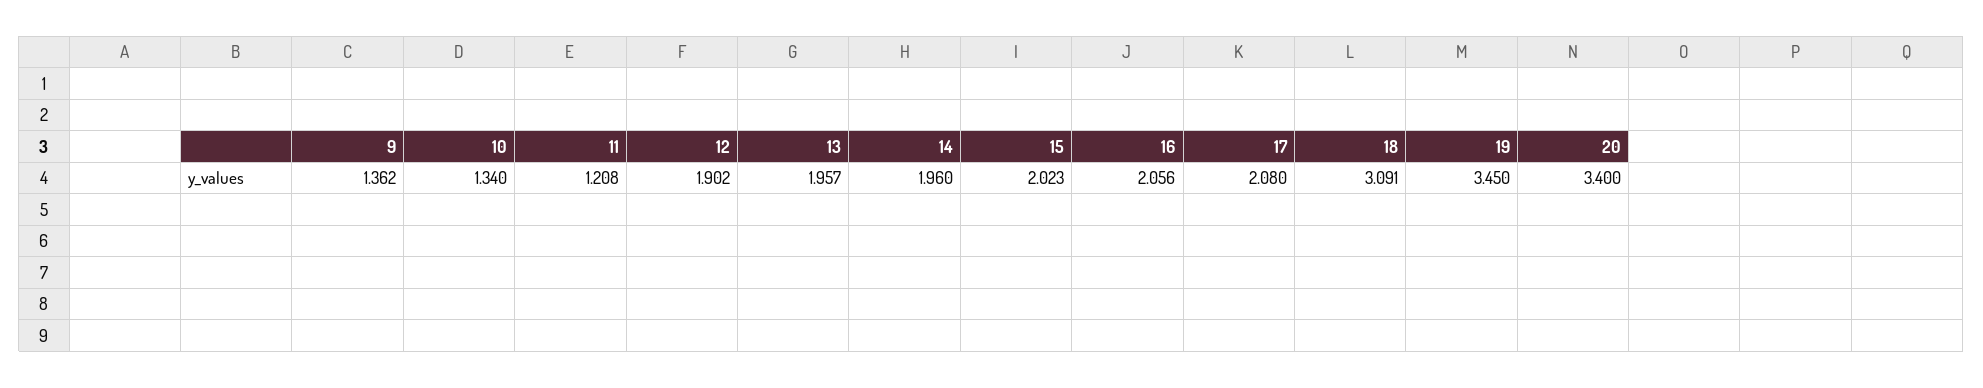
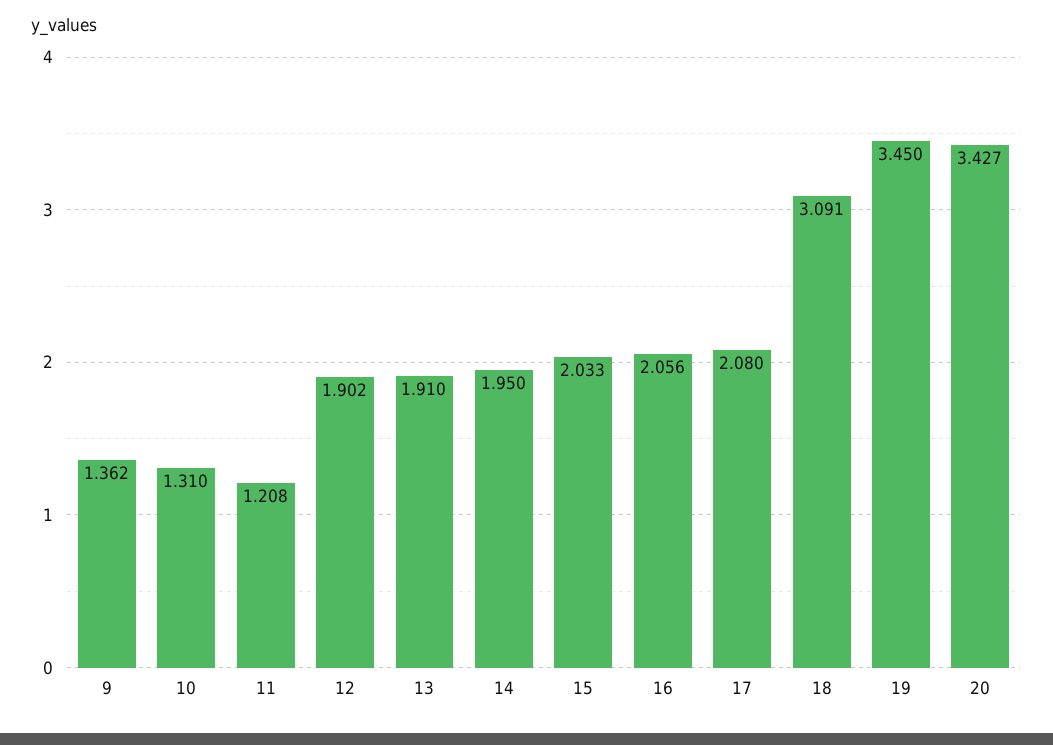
  {
    "9": 1.362,
-   "10": 1.34,
+   "10": 1.31,
    "11": 1.208,
    "12": 1.902,
-   "13": 1.957,
+   "13": 1.91,
-   "14": 1.96,
+   "14": 1.95,
-   "15": 2.023,
+   "15": 2.033,
    "16": 2.056,
    "17": 2.08,
    "18": 3.091,
    "19": 3.45,
-   "20": 3.4
+   "20": 3.427
  }

